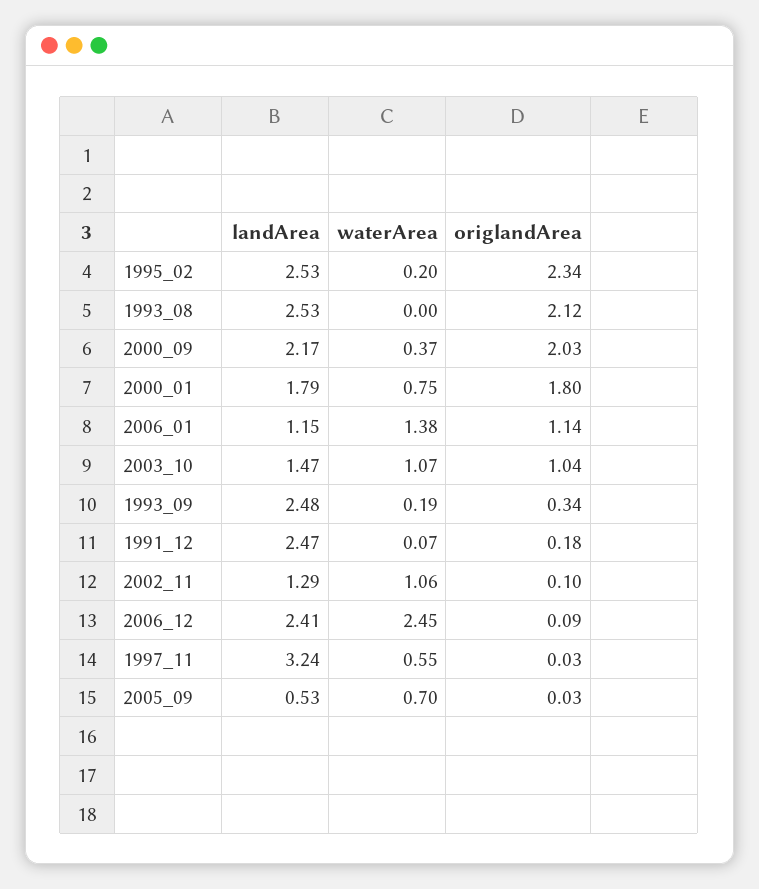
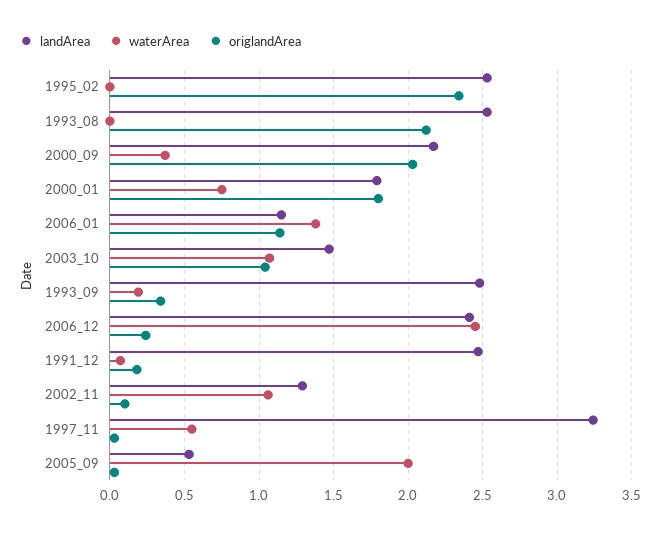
  {
    "landArea": {
      "1995_02": 2.53,
      "1993_08": 2.53,
      "2000_09": 2.17,
      "2000_01": 1.79,
      "2006_01": 1.15,
      "2003_10": 1.47,
      "1993_09": 2.48,
      "1991_12": 2.47,
      "2002_11": 1.29,
      "2006_12": 2.41,
      "1997_11": 3.24,
      "2005_09": 0.53
    },
    "waterArea": {
-     "1995_02": 0.2,
+     "1995_02": 0,
      "1993_08": 0,
      "2000_09": 0.37,
      "2000_01": 0.75,
      "2006_01": 1.38,
      "2003_10": 1.07,
      "1993_09": 0.19,
      "1991_12": 0.07,
      "2002_11": 1.06,
      "2006_12": 2.45,
      "1997_11": 0.55,
-     "2005_09": 0.7
+     "2005_09": 2
    },
    "origlandArea": {
      "1995_02": 2.34,
      "1993_08": 2.12,
      "2000_09": 2.03,
      "2000_01": 1.8,
      "2006_01": 1.14,
      "2003_10": 1.04,
      "1993_09": 0.34,
      "1991_12": 0.18,
      "2002_11": 0.1,
-     "2006_12": 0.09,
+     "2006_12": 0.25,
      "1997_11": 0.03,
      "2005_09": 0.03
    }
  }

